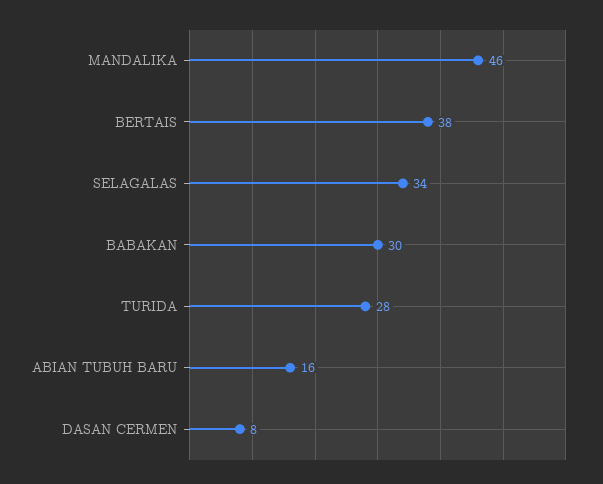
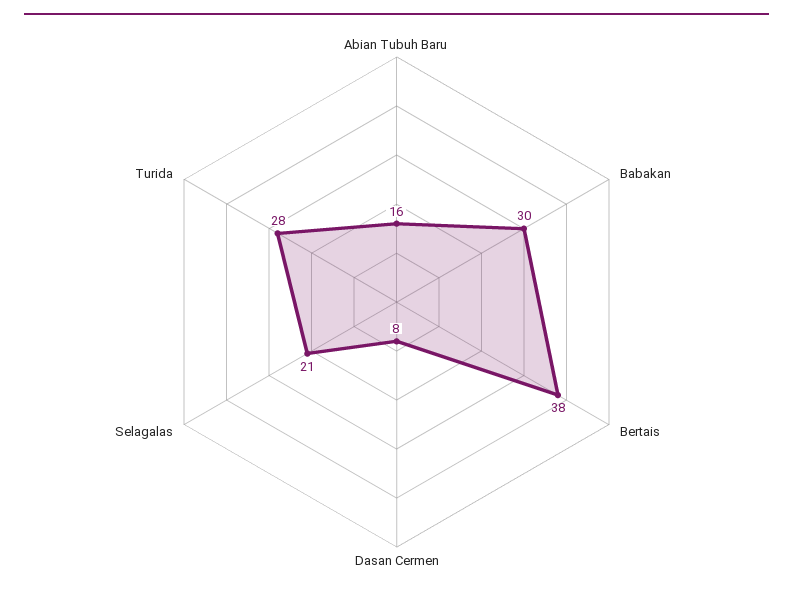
  {
-   "MANDALIKA": 46,
    "BERTAIS": 38,
-   "SELAGALAS": 34,
+   "SELAGALAS": 21,
    "BABAKAN": 30,
    "TURIDA": 28,
    "ABIAN TUBUH BARU": 16,
    "DASAN CERMEN": 8
  }

